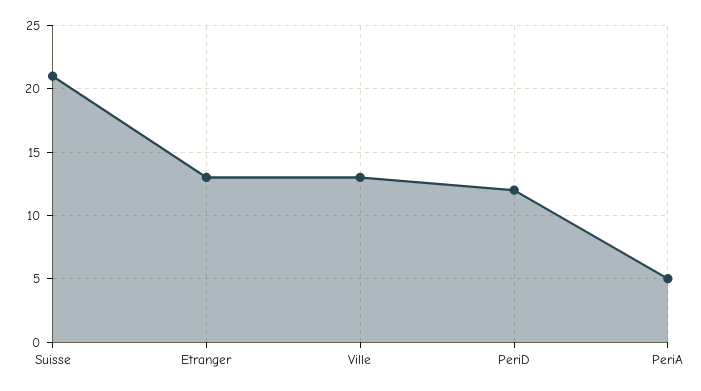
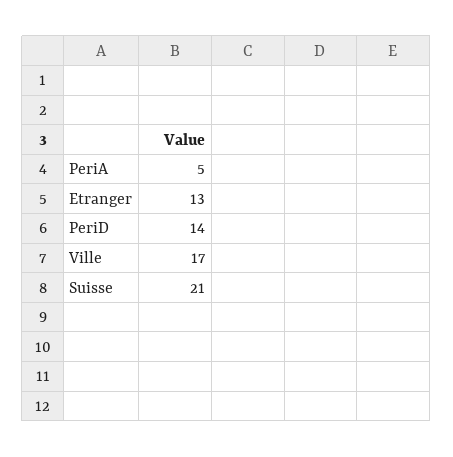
  {
    "Suisse": 21,
    "Etranger": 13,
-   "Ville": 13,
+   "Ville": 17,
-   "PeriD": 12,
+   "PeriD": 14,
    "PeriA": 5
  }

